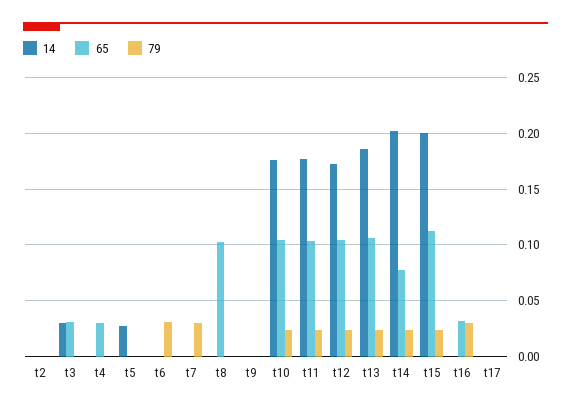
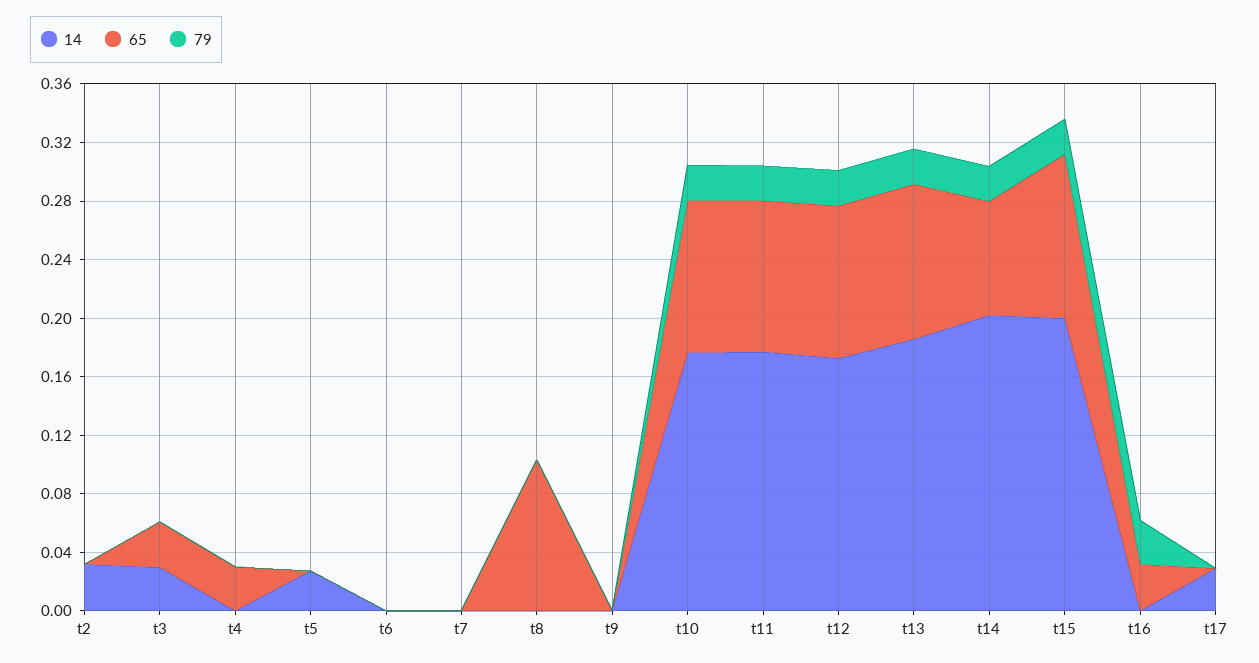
  {
    "14": {
-     "t2": 0,
+     "t2": 0.03,
      "t3": 0.03,
      "t4": 0,
      "t5": 0.03,
      "t6": 0,
      "t7": 0,
      "t8": 0,
      "t9": 0,
      "t10": 0.18,
      "t11": 0.18,
      "t12": 0.17,
      "t13": 0.19,
      "t14": 0.2,
      "t15": 0.2,
      "t16": 0,
-     "t17": 0
+     "t17": 0.03
    },
    "65": {
      "t2": 0,
      "t3": 0.03,
      "t4": 0.03,
      "t5": 0,
      "t6": 0,
      "t7": 0,
      "t8": 0.1,
      "t9": 0,
      "t10": 0.1,
      "t11": 0.1,
      "t12": 0.1,
      "t13": 0.11,
      "t14": 0.08,
      "t15": 0.11,
      "t16": 0.03,
      "t17": 0
    },
    "79": {
      "t2": 0,
      "t3": 0,
      "t4": 0,
      "t5": 0,
-     "t6": 0.03,
+     "t6": 0,
-     "t7": 0.03,
+     "t7": 0,
      "t8": 0,
      "t9": 0,
      "t10": 0.02,
      "t11": 0.02,
      "t12": 0.02,
      "t13": 0.02,
      "t14": 0.02,
      "t15": 0.02,
      "t16": 0.03,
      "t17": 0
    }
  }

